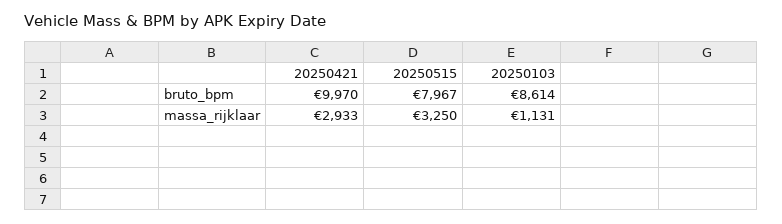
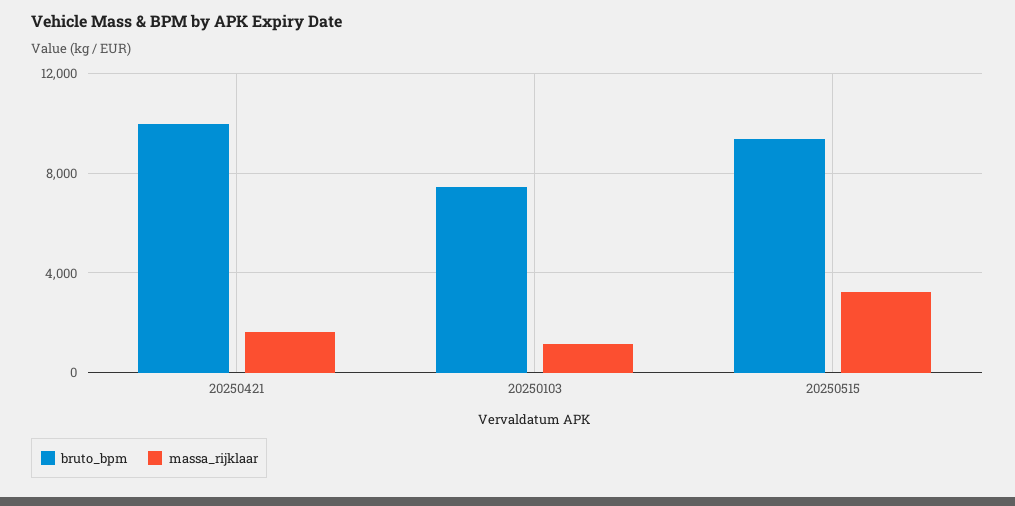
  {
    "bruto_bpm": {
      "20250421": 9970,
-     "20250515": 7967,
+     "20250515": 9500,
-     "20250103": 8614
+     "20250103": 7500
    },
    "massa_rijklaar": {
-     "20250421": 2933,
+     "20250421": 1500,
      "20250515": 3250,
      "20250103": 1131
    }
  }

